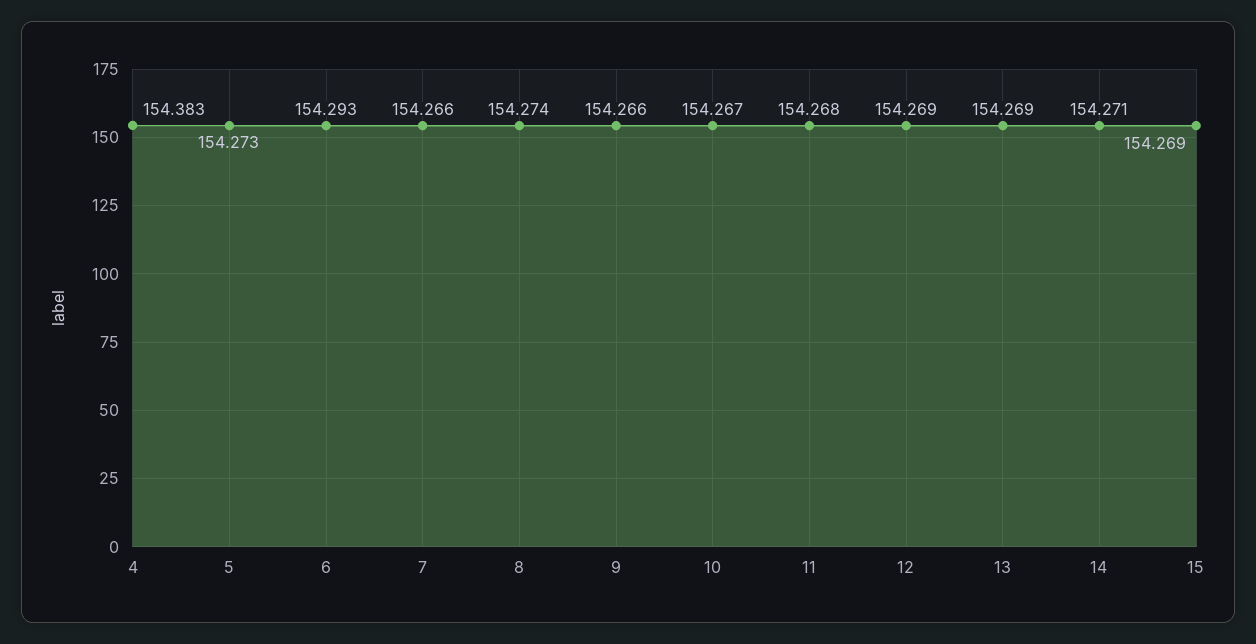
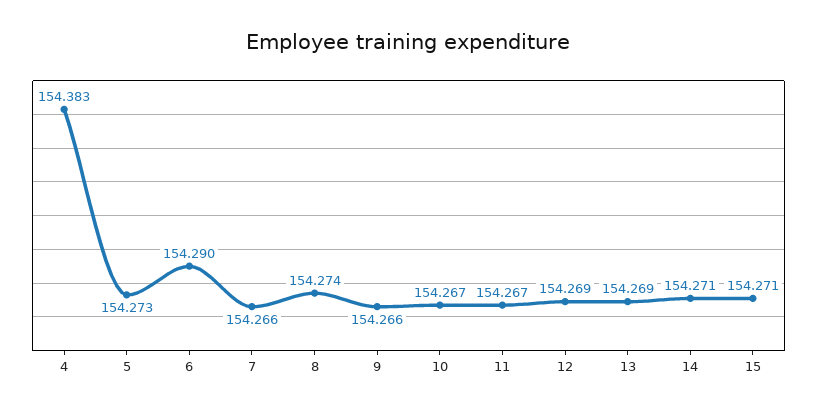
  {
    "4": 154.383,
    "5": 154.273,
-   "6": 154.293,
+   "6": 154.29,
    "7": 154.266,
    "8": 154.274,
    "9": 154.266,
    "10": 154.267,
-   "11": 154.268,
+   "11": 154.267,
    "12": 154.269,
    "13": 154.269,
    "14": 154.271,
-   "15": 154.269
+   "15": 154.271
  }

